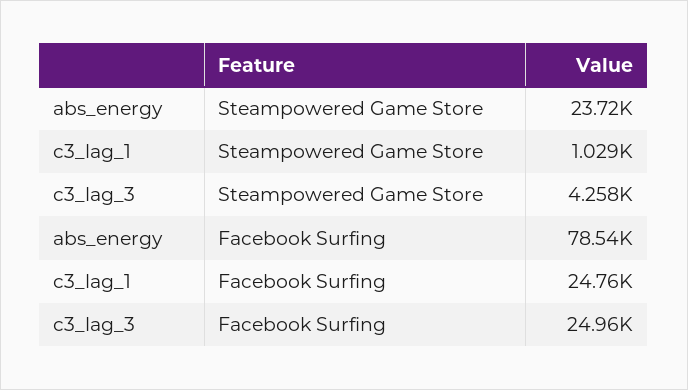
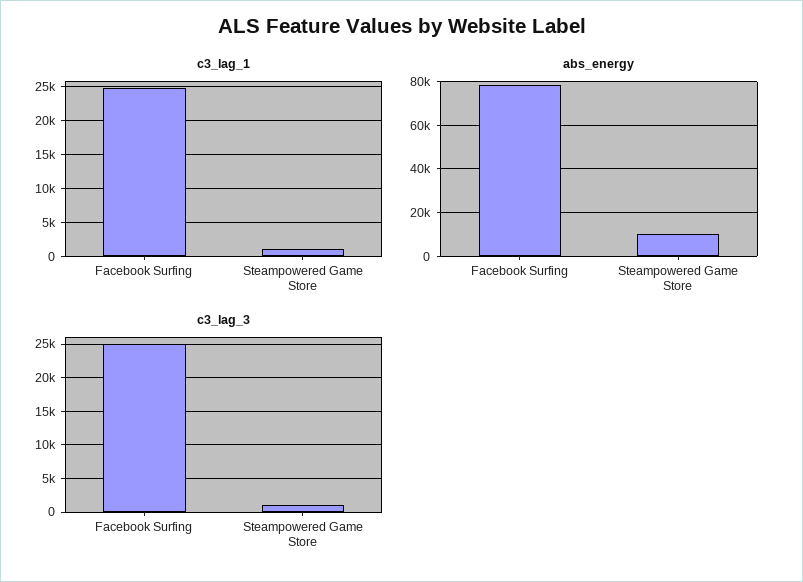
  {
    "abs_energy": {
-     "Steampowered Game Store": 23720,
+     "Steampowered Game Store": 10000,
      "Facebook Surfing": 78540
    },
    "c3_lag_1": {
      "Steampowered Game Store": 1029,
      "Facebook Surfing": 24760
    },
    "c3_lag_3": {
-     "Steampowered Game Store": 4258,
+     "Steampowered Game Store": 1000,
      "Facebook Surfing": 24960
    }
  }

